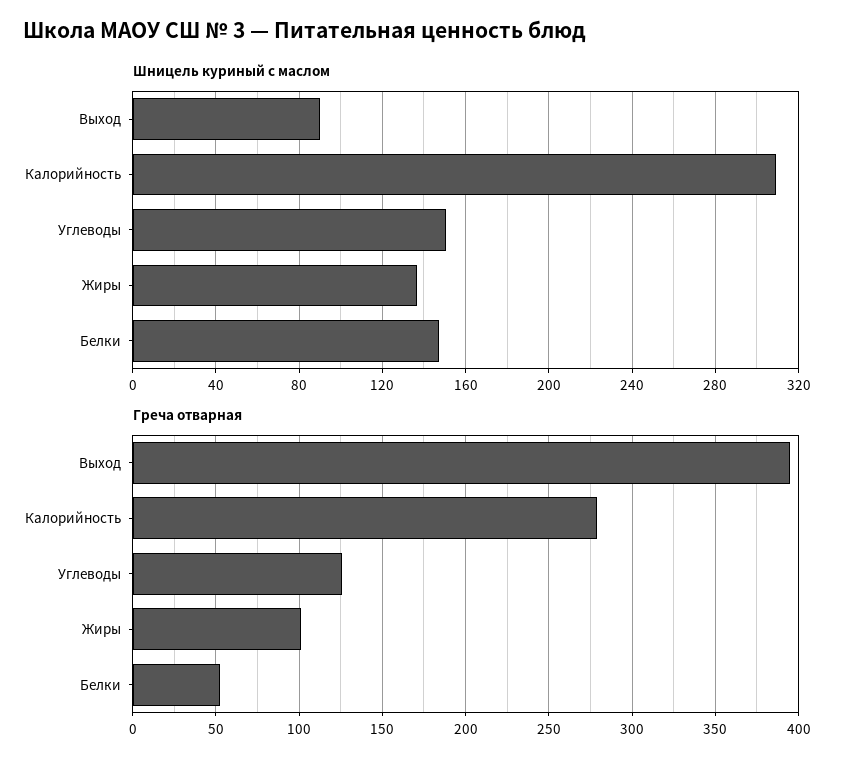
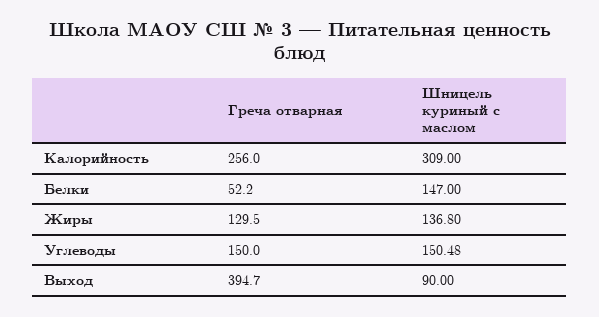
  {
    "Шницель куриный с маслом": {
      "Выход": 90,
      "Калорийность": 309,
      "Углеводы": 150.48,
      "Жиры": 136.8,
      "Белки": 147
    },
    "Греча отварная": {
      "Выход": 394.7,
-     "Калорийность": 280,
+     "Калорийность": 256,
-     "Углеводы": 125,
+     "Углеводы": 150,
-     "Жиры": 100,
+     "Жиры": 129.5,
      "Белки": 52.2
    }
  }

